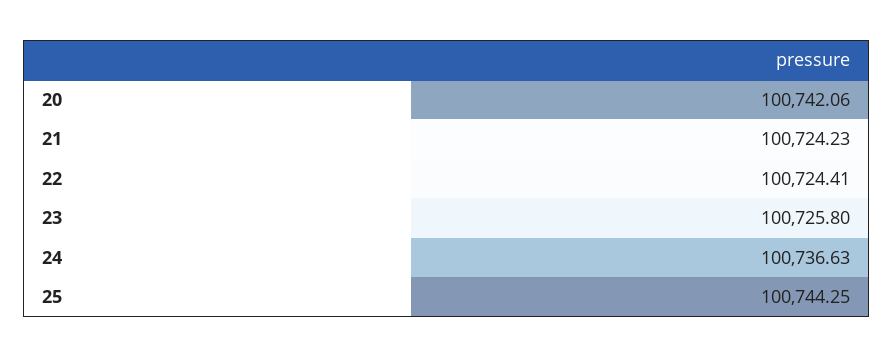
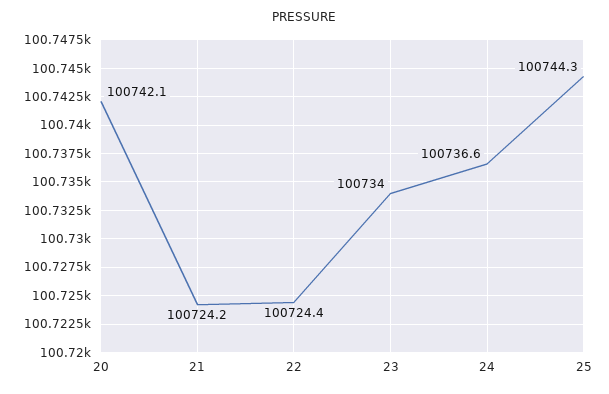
  {
    "20": 100742.06,
    "21": 100724.23,
    "22": 100724.41,
-   "23": 100725.8,
+   "23": 100734,
    "24": 100736.63,
    "25": 100744.25
  }

